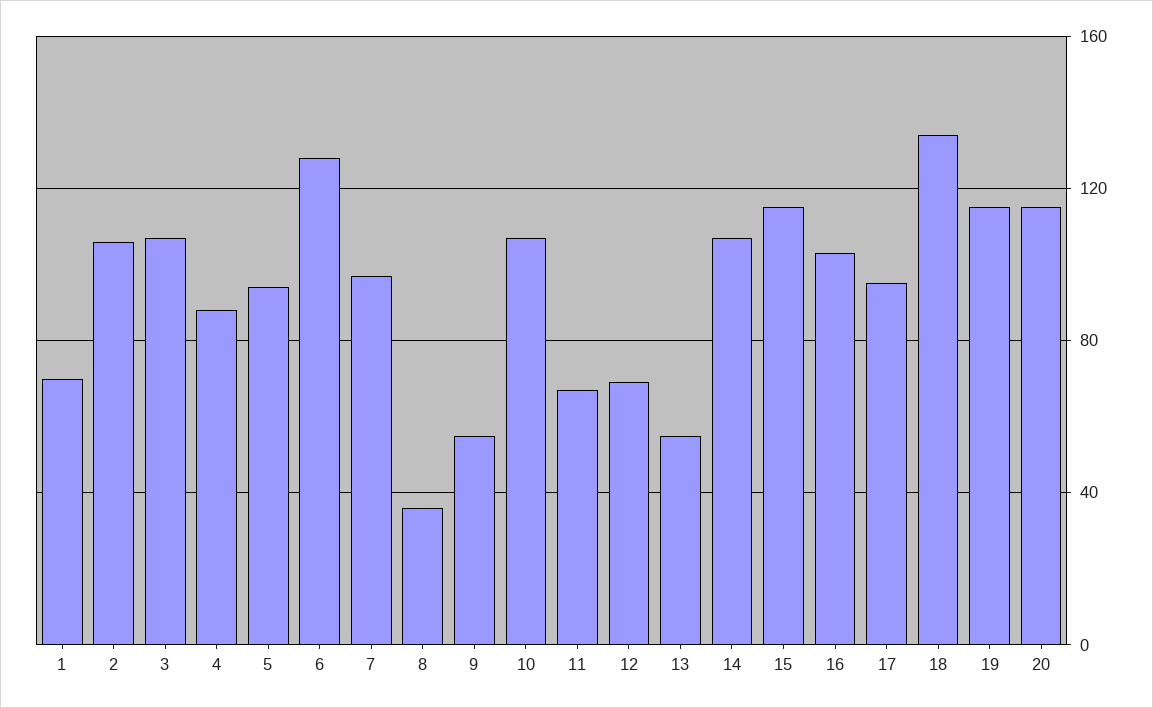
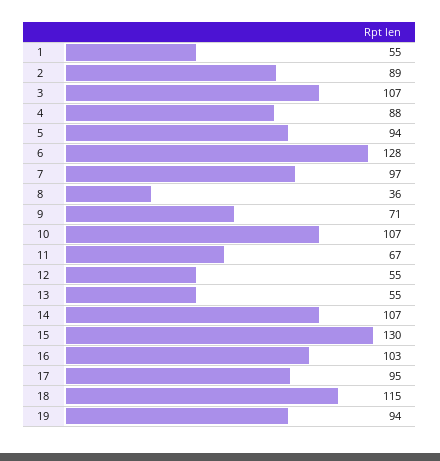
  {
-   "1": 70,
+   "1": 55,
-   "2": 105,
+   "2": 89,
    "3": 107,
    "4": 88,
    "5": 94,
    "6": 128,
    "7": 97,
    "8": 36,
-   "9": 55,
+   "9": 71,
    "10": 107,
    "11": 67,
-   "12": 70,
+   "12": 55,
    "13": 55,
    "14": 107,
-   "15": 115,
+   "15": 130,
    "16": 103,
    "17": 95,
-   "18": 135,
+   "18": 115,
-   "19": 115,
+   "19": 94
-   "20": 115
  }

